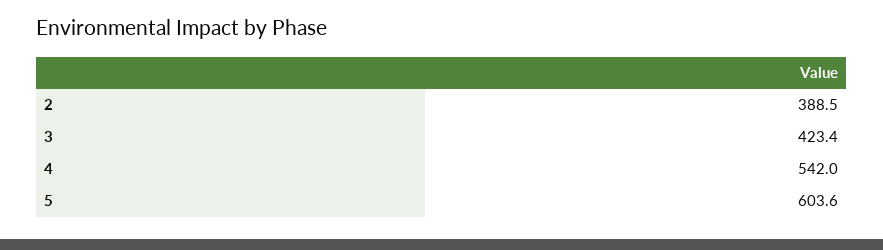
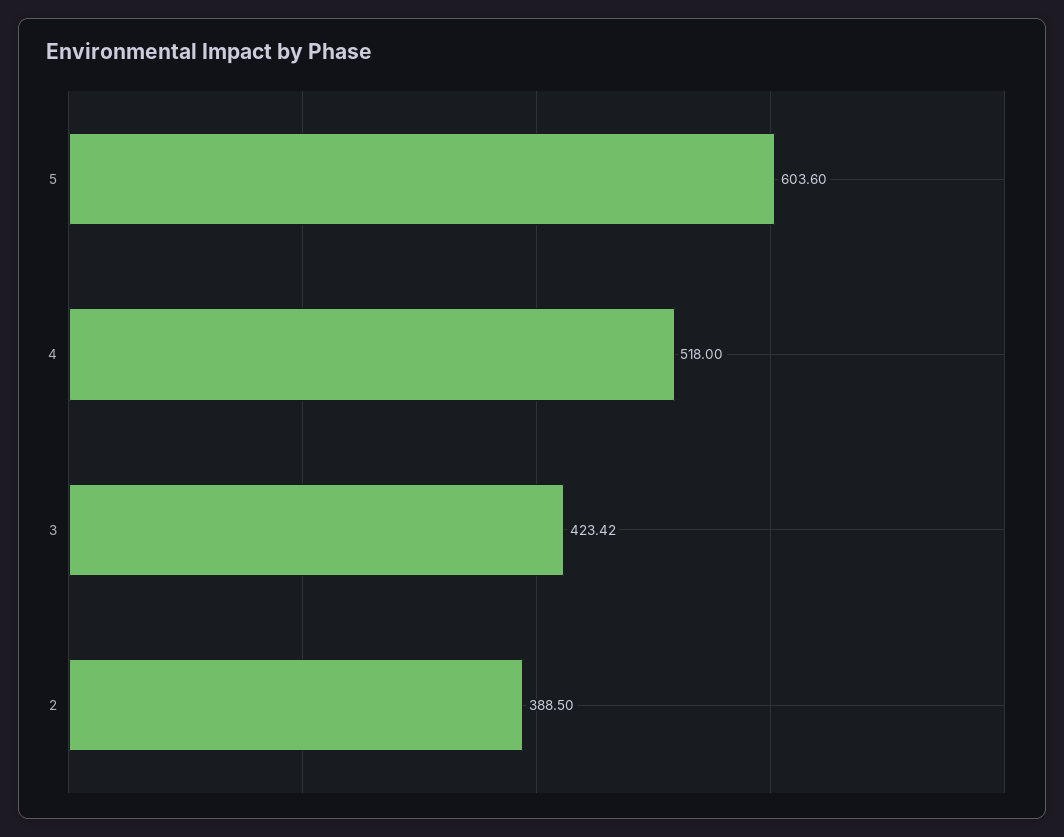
  {
    "2": 388.5,
    "3": 423.42,
-   "4": 542,
+   "4": 518,
    "5": 603.6
  }

